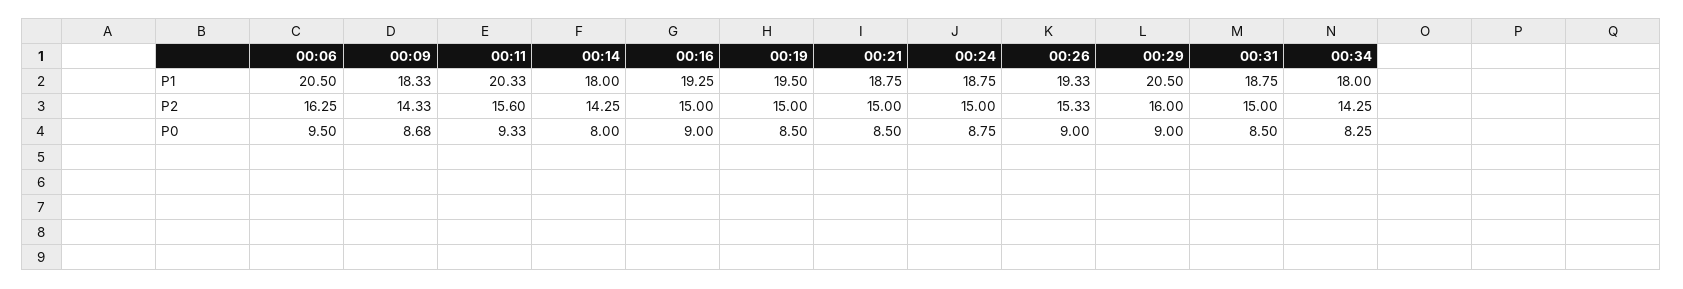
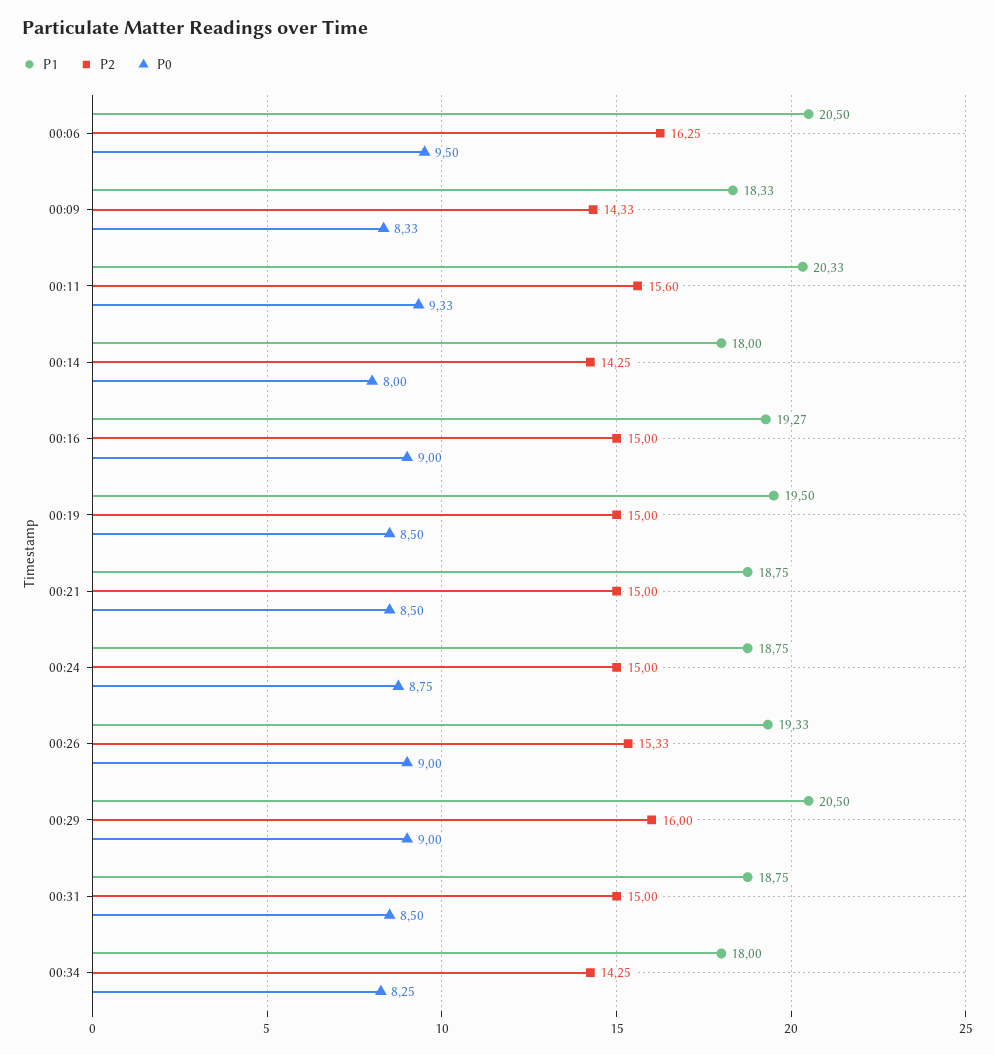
  {
    "P1": {
      "00:06": 20.5,
      "00:09": 18.33,
      "00:11": 20.33,
      "00:14": 18,
-     "00:16": 19.25,
+     "00:16": 19.27,
      "00:19": 19.5,
      "00:21": 18.75,
      "00:24": 18.75,
      "00:26": 19.33,
      "00:29": 20.5,
      "00:31": 18.75,
      "00:34": 18
    },
    "P2": {
      "00:06": 16.25,
      "00:09": 14.33,
      "00:11": 15.6,
      "00:14": 14.25,
      "00:16": 15,
      "00:19": 15,
      "00:21": 15,
      "00:24": 15,
      "00:26": 15.33,
      "00:29": 16,
      "00:31": 15,
      "00:34": 14.25
    },
    "P0": {
      "00:06": 9.5,
-     "00:09": 8.68,
+     "00:09": 8.33,
      "00:11": 9.33,
      "00:14": 8,
      "00:16": 9,
      "00:19": 8.5,
      "00:21": 8.5,
      "00:24": 8.75,
      "00:26": 9,
      "00:29": 9,
      "00:31": 8.5,
      "00:34": 8.25
    }
  }

